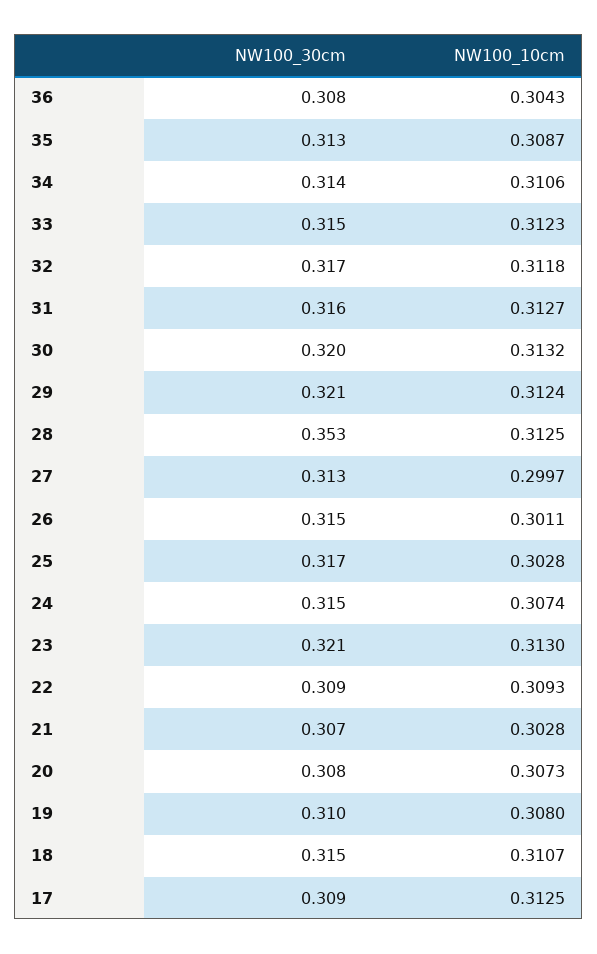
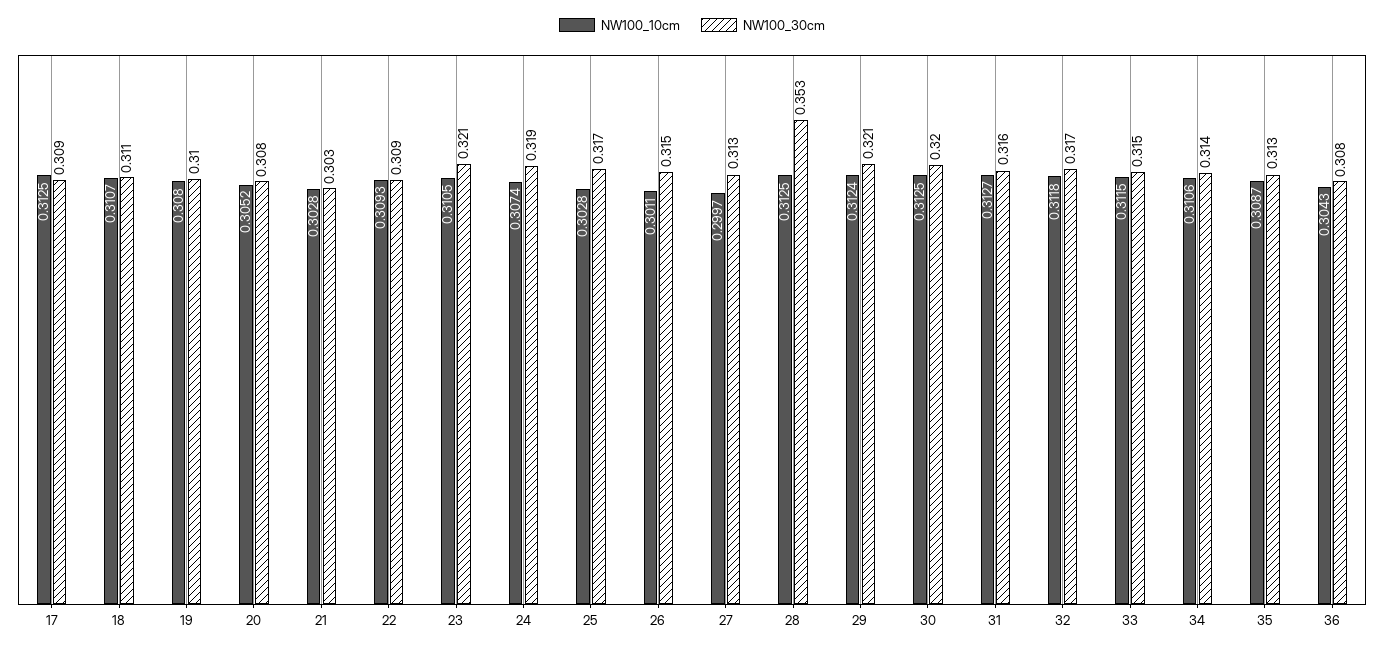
  {
    "NW100_30cm": {
      "36": 0.308,
      "35": 0.313,
      "34": 0.314,
      "33": 0.315,
      "32": 0.317,
      "31": 0.316,
      "30": 0.32,
      "29": 0.321,
      "28": 0.353,
      "27": 0.313,
      "26": 0.315,
      "25": 0.317,
-     "24": 0.315,
+     "24": 0.319,
      "23": 0.321,
      "22": 0.309,
-     "21": 0.307,
+     "21": 0.303,
      "20": 0.308,
      "19": 0.31,
-     "18": 0.315,
+     "18": 0.311,
      "17": 0.309
    },
    "NW100_10cm": {
      "36": 0.3043,
      "35": 0.3087,
      "34": 0.3106,
-     "33": 0.3123,
+     "33": 0.3115,
      "32": 0.3118,
      "31": 0.3127,
-     "30": 0.3132,
+     "30": 0.3125,
      "29": 0.3124,
      "28": 0.3125,
      "27": 0.2997,
      "26": 0.3011,
      "25": 0.3028,
      "24": 0.3074,
-     "23": 0.313,
+     "23": 0.3105,
      "22": 0.3093,
      "21": 0.3028,
-     "20": 0.3073,
+     "20": 0.3052,
      "19": 0.308,
      "18": 0.3107,
      "17": 0.3125
    }
  }

